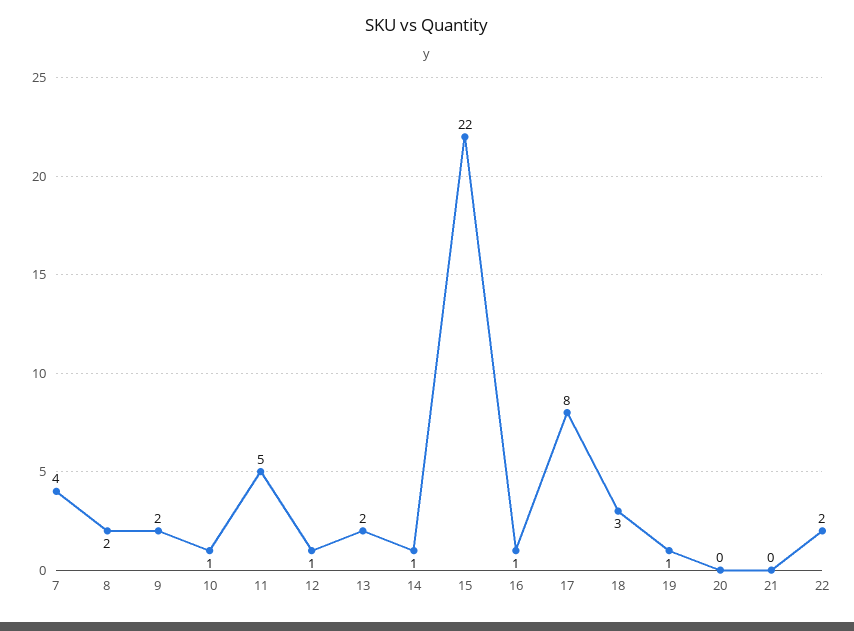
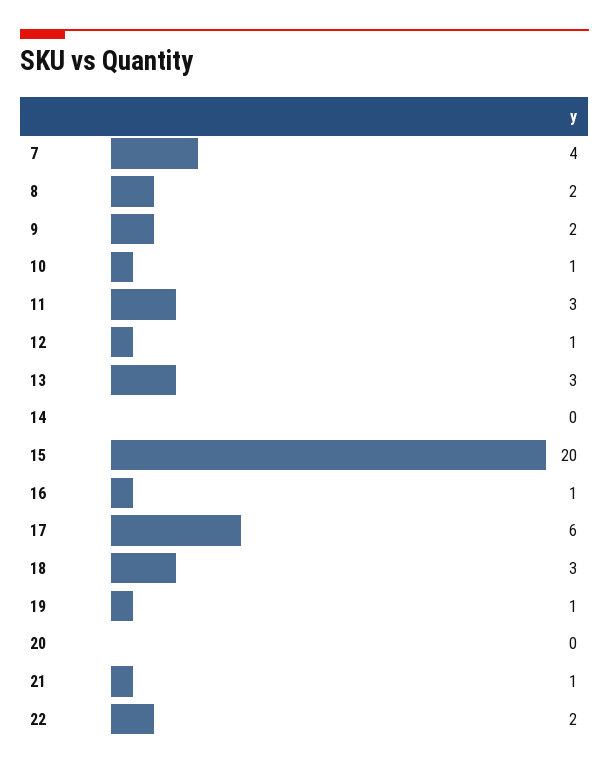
  {
    "7": 4,
    "8": 2,
    "9": 2,
    "10": 1,
-   "11": 5,
+   "11": 3,
    "12": 1,
-   "13": 2,
+   "13": 3,
-   "14": 1,
+   "14": 0,
-   "15": 22,
+   "15": 20,
    "16": 1,
-   "17": 8,
+   "17": 6,
    "18": 3,
    "19": 1,
    "20": 0,
-   "21": 0,
+   "21": 1,
    "22": 2
  }

